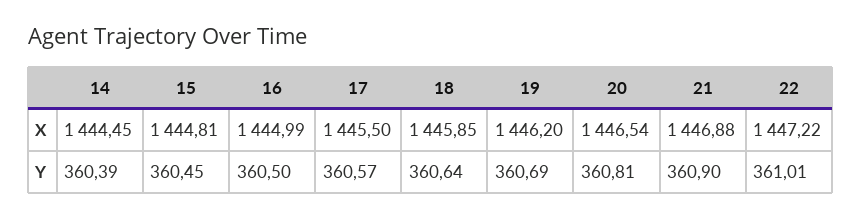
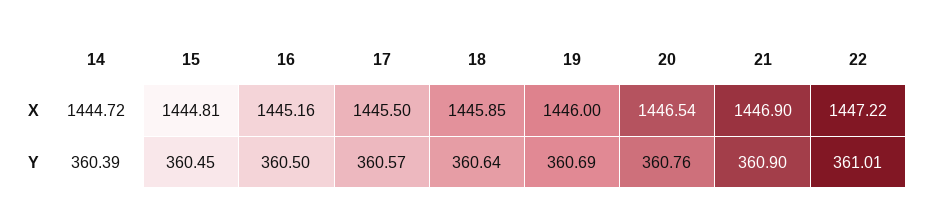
  {
    "14": {
-     "X": 1444.45,
+     "X": 1444.72,
      "Y": 360.39
    },
    "15": {
      "X": 1444.81,
      "Y": 360.45
    },
    "16": {
-     "X": 1444.99,
+     "X": 1445.16,
      "Y": 360.5
    },
    "17": {
      "X": 1445.5,
      "Y": 360.57
    },
    "18": {
      "X": 1445.85,
      "Y": 360.64
    },
    "19": {
-     "X": 1446.2,
+     "X": 1446,
      "Y": 360.69
    },
    "20": {
      "X": 1446.54,
-     "Y": 360.81
+     "Y": 360.76
    },
    "21": {
-     "X": 1446.88,
+     "X": 1446.9,
      "Y": 360.9
    },
    "22": {
      "X": 1447.22,
      "Y": 361.01
    }
  }

